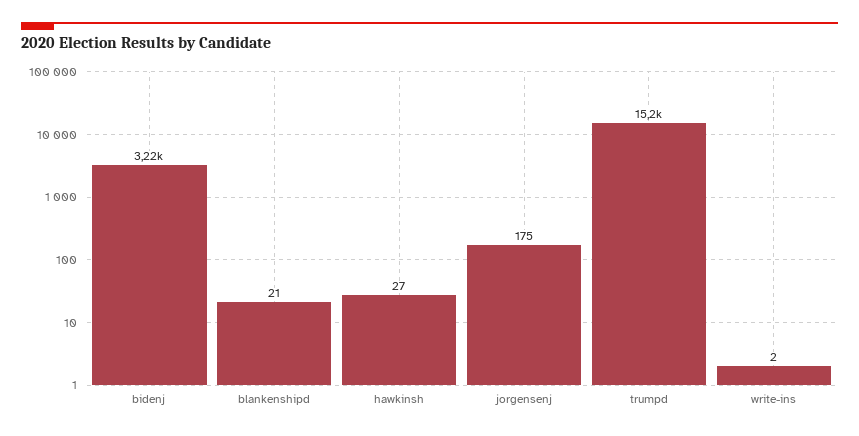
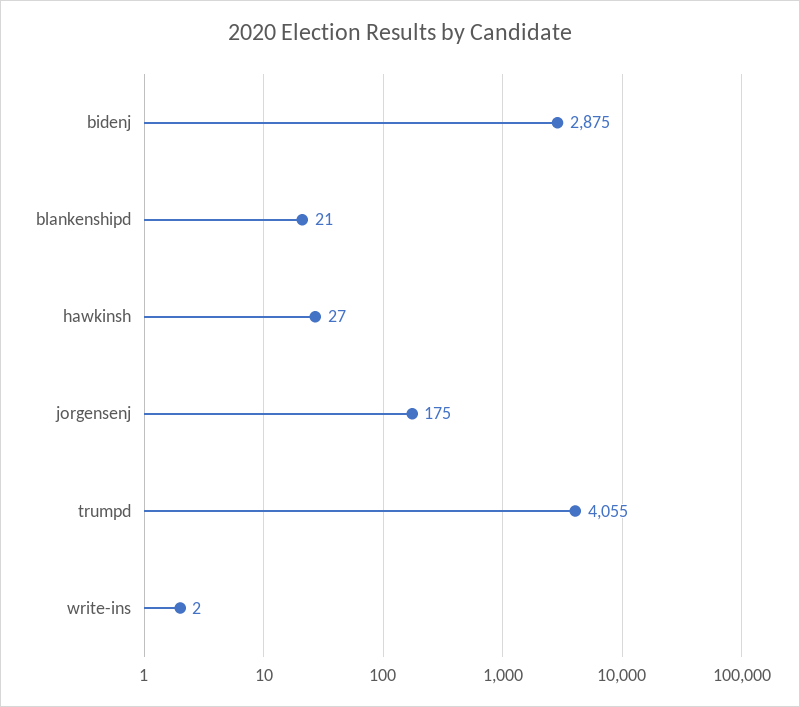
  {
-   "bidenj": 3220,
+   "bidenj": 2875,
    "blankenshipd": 21,
    "hawkinsh": 27,
    "jorgensenj": 175,
-   "trumpd": 15200,
+   "trumpd": 4055,
    "write-ins": 2
  }

